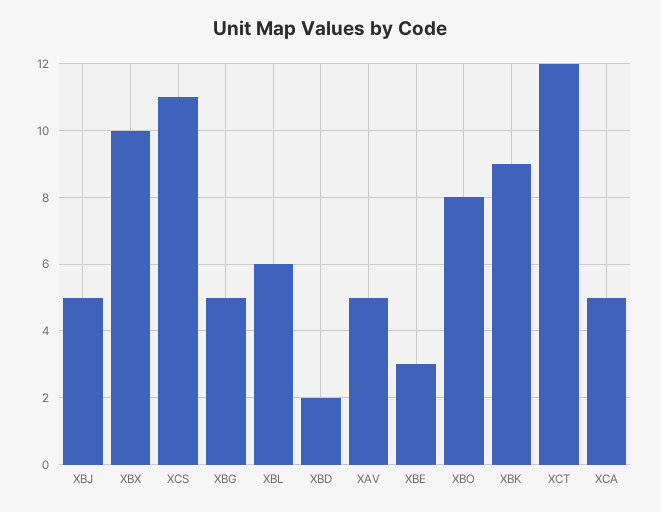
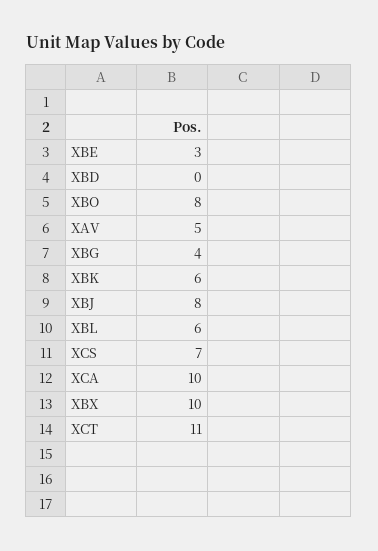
  {
-   "XBJ": 5,
+   "XBJ": 8,
    "XBX": 10,
-   "XCS": 11,
+   "XCS": 7,
-   "XBG": 5,
+   "XBG": 4,
    "XBL": 6,
-   "XBD": 2,
+   "XBD": 0,
    "XAV": 5,
    "XBE": 3,
    "XBO": 8,
-   "XBK": 9,
+   "XBK": 6,
-   "XCT": 12,
+   "XCT": 11,
-   "XCA": 5
+   "XCA": 10
  }

